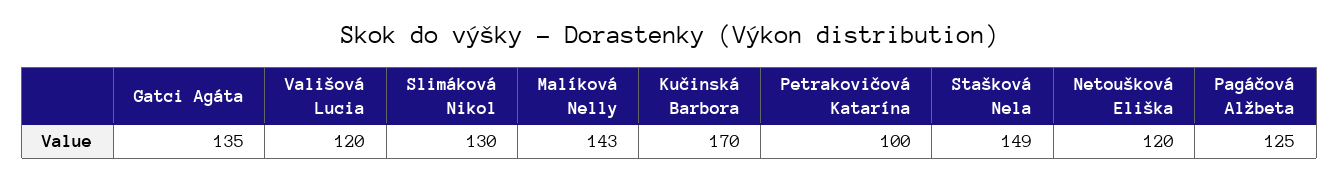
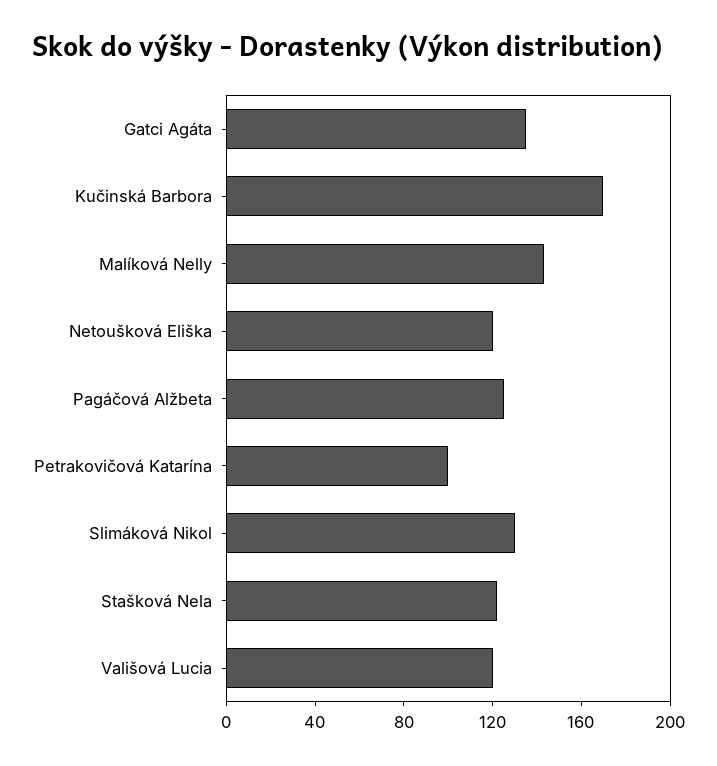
  {
    "Gatci Agáta": 135,
    "Vališová Lucia": 120,
    "Slimáková Nikol": 130,
    "Malíková Nelly": 143,
    "Kučinská Barbora": 170,
    "Petrakovičová Katarína": 100,
-   "Stašková Nela": 149,
+   "Stašková Nela": 120,
    "Netoušková Eliška": 120,
    "Pagáčová Alžbeta": 125
  }

